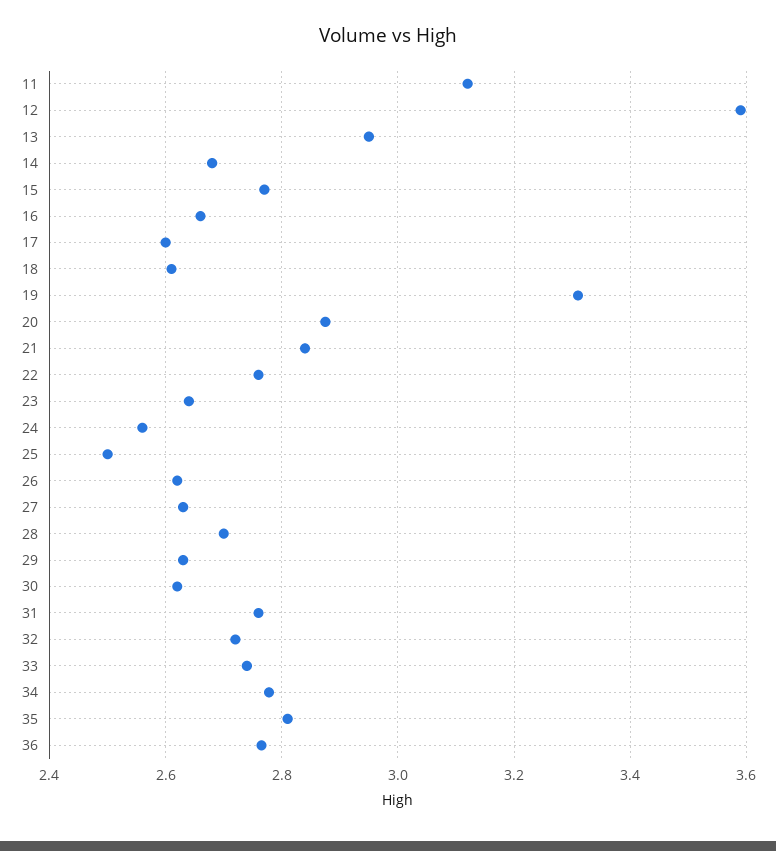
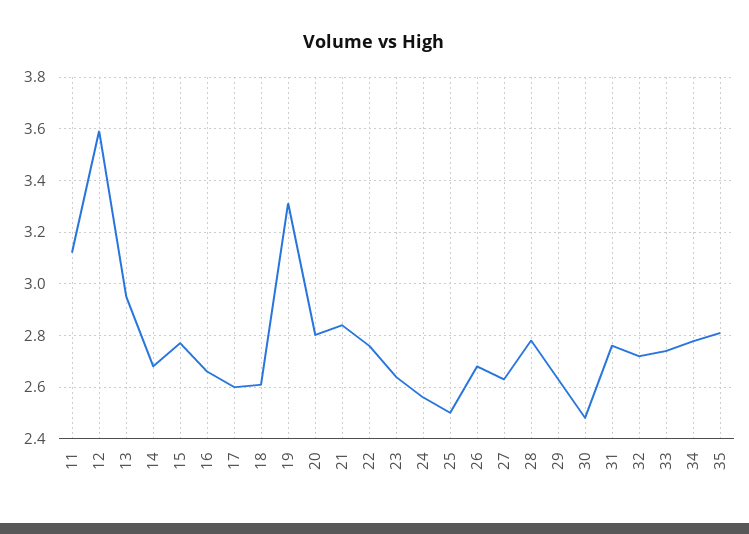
  {
    "11": 3.12,
    "12": 3.6,
    "13": 2.96,
    "14": 2.68,
    "15": 2.78,
    "16": 2.66,
    "17": 2.6,
    "18": 2.62,
    "19": 3.32,
-   "20": 2.88,
+   "20": 2.8,
    "21": 2.84,
    "22": 2.76,
    "23": 2.64,
    "24": 2.56,
    "25": 2.5,
-   "26": 2.62,
+   "26": 2.675,
    "27": 2.64,
-   "28": 2.7,
+   "28": 2.775,
    "29": 2.64,
-   "30": 2.62,
+   "30": 2.475,
    "31": 2.76,
    "32": 2.72,
    "33": 2.74,
    "34": 2.78,
-   "35": 2.82,
+   "35": 2.82
-   "36": 2.76
  }

